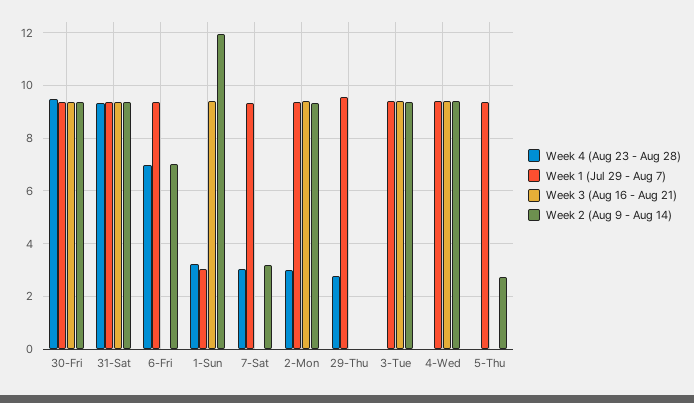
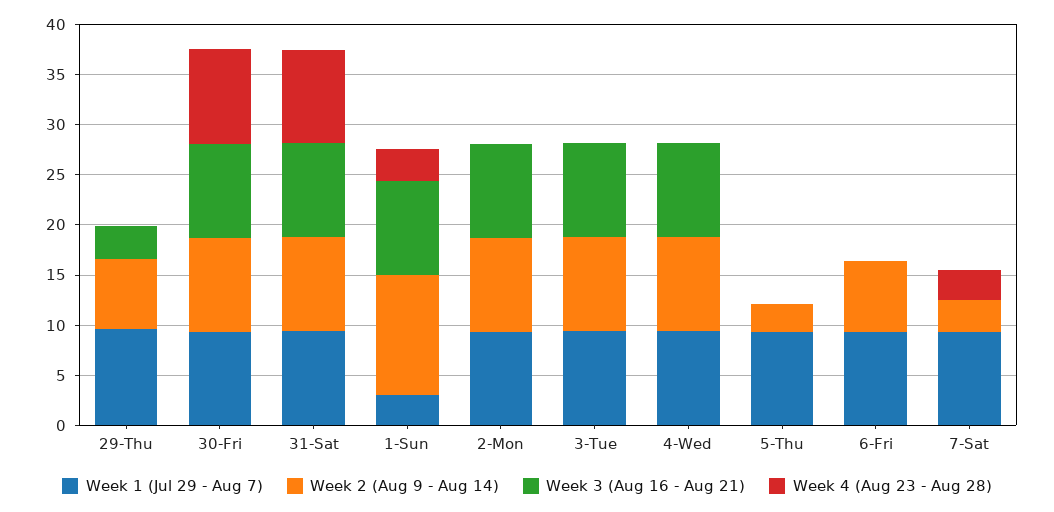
  {
    "Week 4 (Aug 23 - Aug 28)": {
      "30-Fri": 9.5,
      "31-Sat": 9.25,
-     "6-Fri": 7,
+     "6-Fri": 0,
      "1-Sun": 3.25,
      "7-Sat": 3,
-     "2-Mon": 3,
+     "2-Mon": 0,
-     "29-Thu": 2.75,
+     "29-Thu": 0,
      "3-Tue": 0,
      "4-Wed": 0,
      "5-Thu": 0
    },
    "Week 1 (Jul 29 - Aug 7)": {
      "30-Fri": 9.25,
      "31-Sat": 9.5,
      "6-Fri": 9.25,
      "1-Sun": 3,
      "7-Sat": 9.25,
      "2-Mon": 9.25,
      "29-Thu": 9.5,
      "3-Tue": 9.5,
      "4-Wed": 9.5,
      "5-Thu": 9.25
    },
    "Week 3 (Aug 16 - Aug 21)": {
      "30-Fri": 9.25,
      "31-Sat": 9.5,
      "6-Fri": 0,
      "1-Sun": 9.5,
      "7-Sat": 0,
      "2-Mon": 9.5,
-     "29-Thu": 0,
+     "29-Thu": 3,
      "3-Tue": 9.5,
      "4-Wed": 9.5,
      "5-Thu": 0
    },
    "Week 2 (Aug 9 - Aug 14)": {
      "30-Fri": 9.25,
      "31-Sat": 9.5,
      "6-Fri": 7,
      "1-Sun": 12,
      "7-Sat": 3.25,
      "2-Mon": 9.25,
-     "29-Thu": 0,
+     "29-Thu": 7,
      "3-Tue": 9.25,
      "4-Wed": 9.5,
      "5-Thu": 2.75
    }
  }

